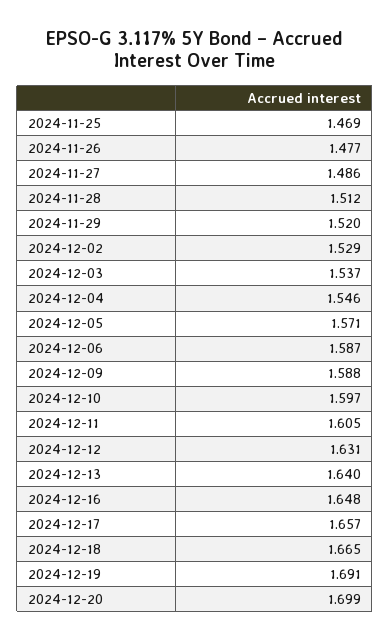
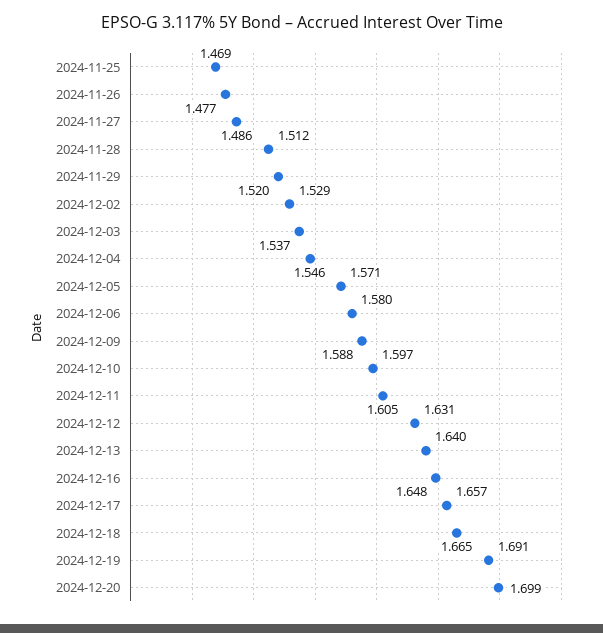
  {
    "2024-11-25": 1.469,
    "2024-11-26": 1.477,
    "2024-11-27": 1.486,
    "2024-11-28": 1.512,
    "2024-11-29": 1.52,
    "2024-12-02": 1.529,
    "2024-12-03": 1.537,
    "2024-12-04": 1.546,
    "2024-12-05": 1.571,
-   "2024-12-06": 1.587,
+   "2024-12-06": 1.58,
    "2024-12-09": 1.588,
    "2024-12-10": 1.597,
    "2024-12-11": 1.605,
    "2024-12-12": 1.631,
    "2024-12-13": 1.64,
    "2024-12-16": 1.648,
    "2024-12-17": 1.657,
    "2024-12-18": 1.665,
    "2024-12-19": 1.691,
    "2024-12-20": 1.699
  }

